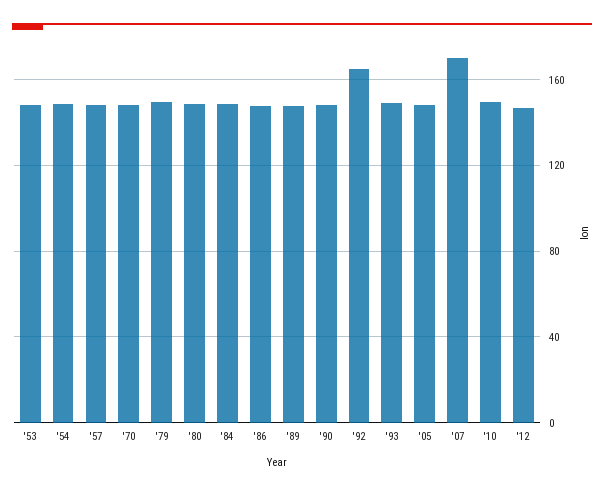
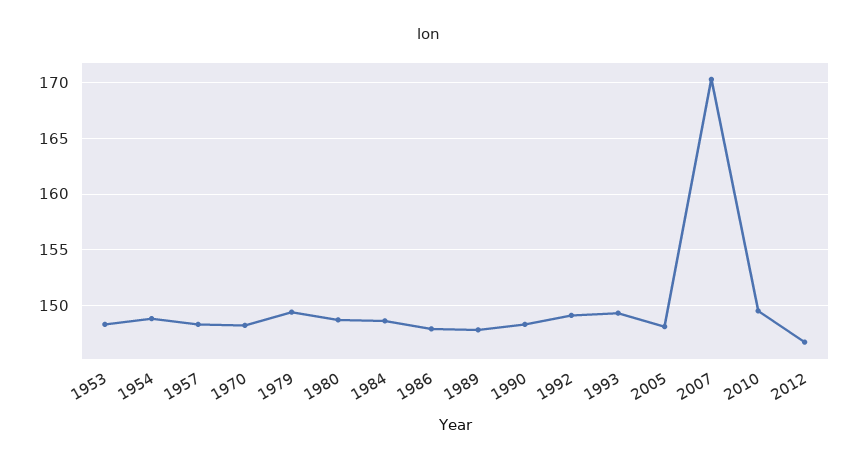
  {
    "'53": 148,
    "'54": 149,
    "'57": 148,
    "'70": 148,
    "'79": 149,
    "'80": 149,
    "'84": 149,
    "'86": 148,
    "'89": 148,
    "'90": 148,
-   "'92": 165,
+   "'92": 149,
    "'93": 149,
    "'05": 148,
    "'07": 170,
    "'10": 150,
    "'12": 147
  }

